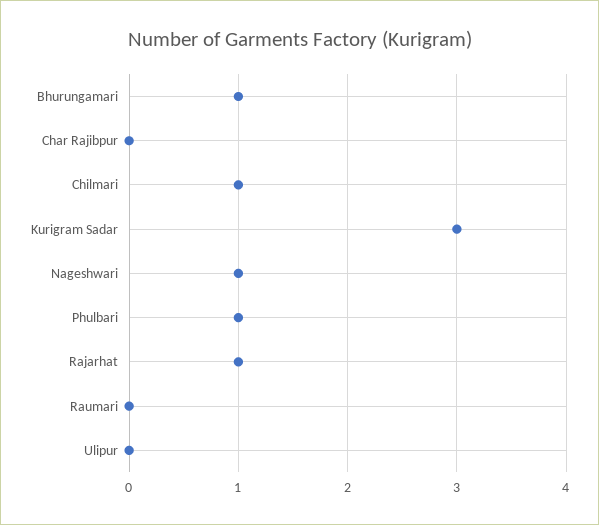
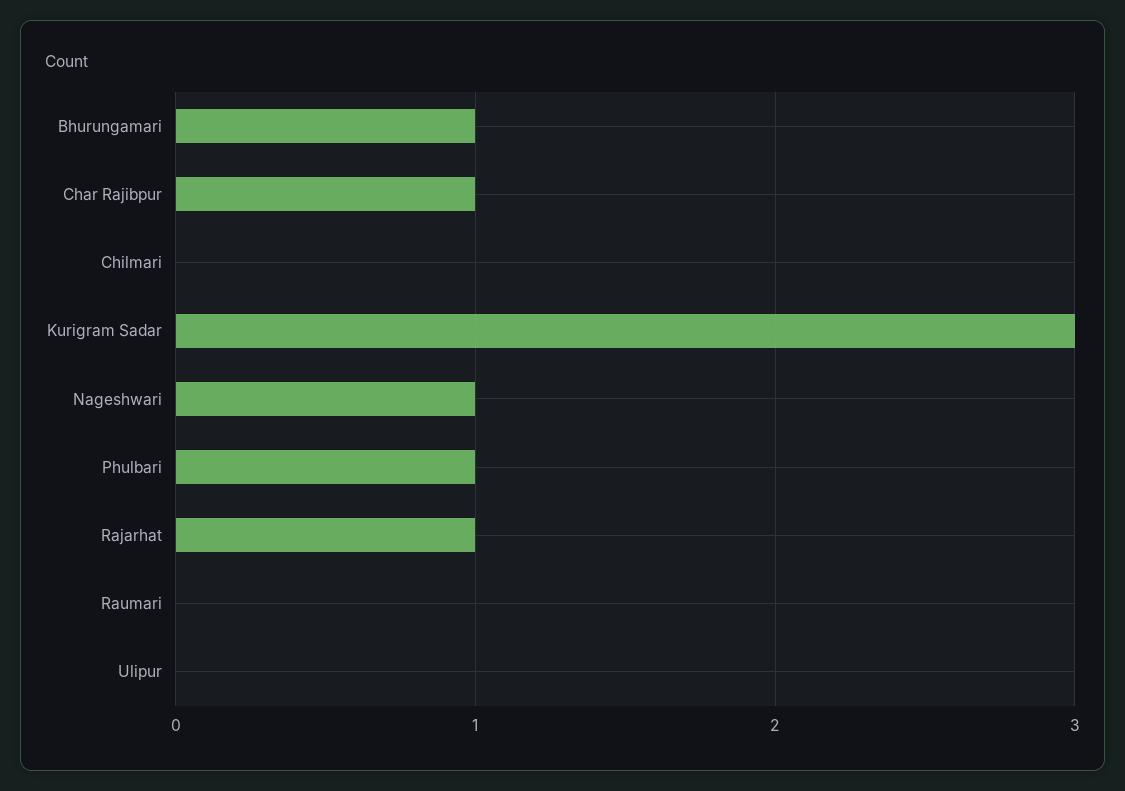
  {
    "Bhurungamari": 1,
-   "Char Rajibpur": 0,
+   "Char Rajibpur": 1,
-   "Chilmari": 1,
+   "Chilmari": 0,
    "Kurigram Sadar": 3,
    "Nageshwari": 1,
    "Phulbari": 1,
    "Rajarhat": 1,
    "Raumari": 0,
    "Ulipur": 0
  }

